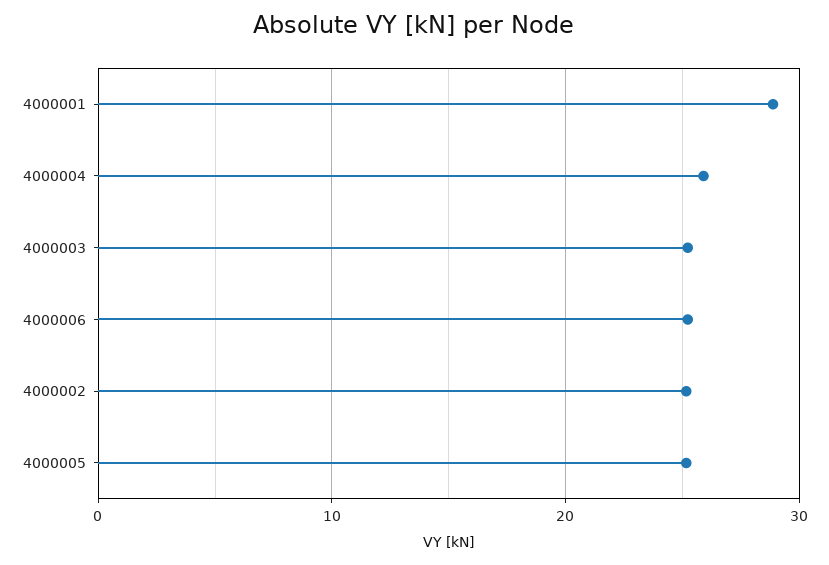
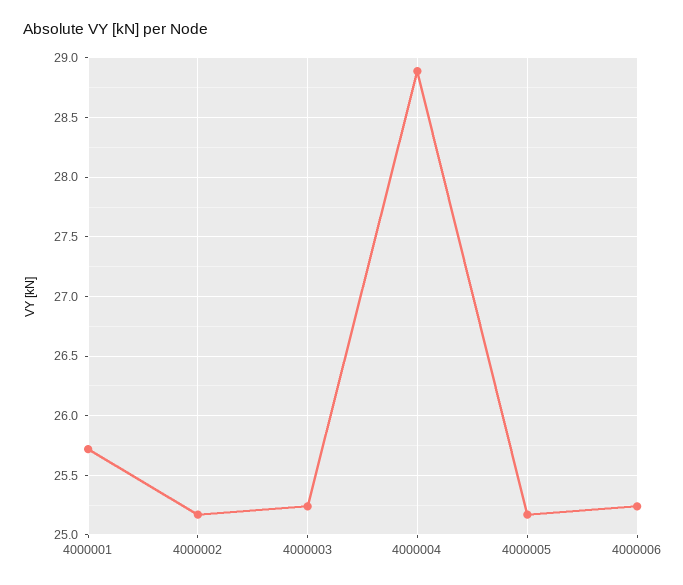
  {
-   "4000001": 29,
+   "4000001": 25.7,
-   "4000004": 26,
+   "4000004": 28.9,
    "4000003": 25.2,
    "4000006": 25.2,
    "4000002": 25.2,
    "4000005": 25.2
  }

